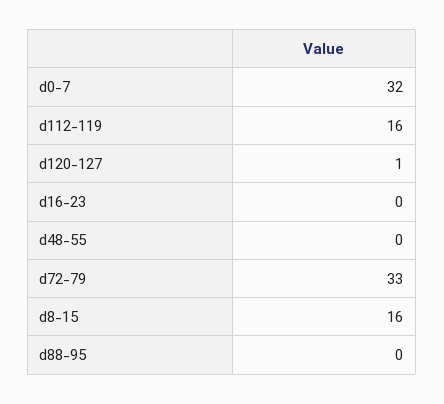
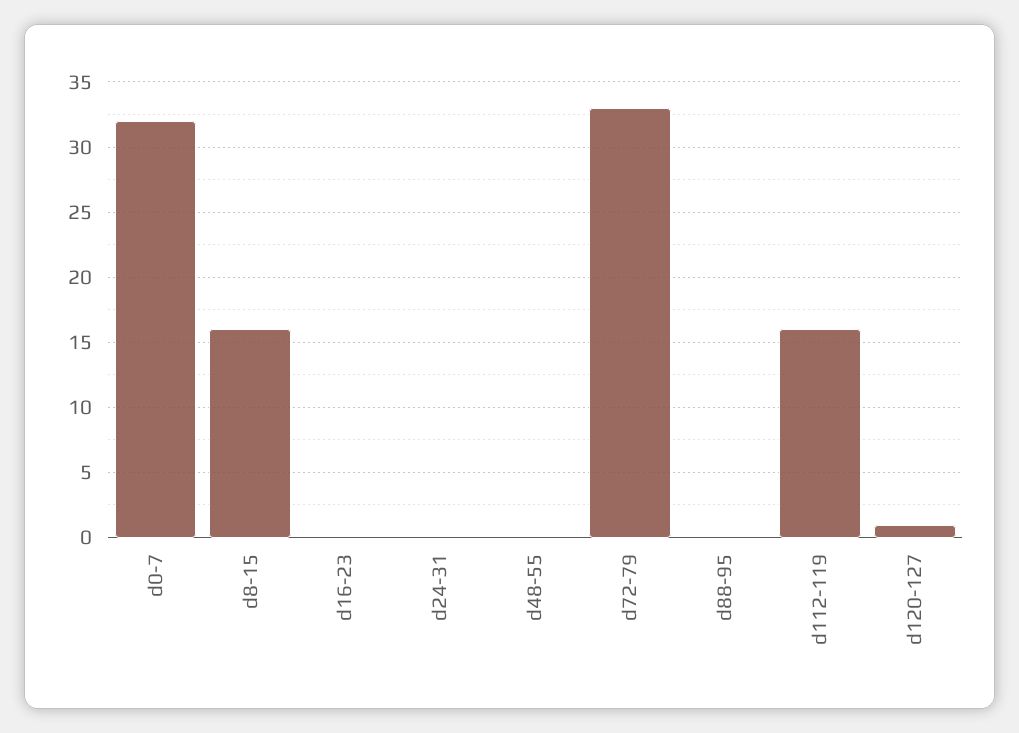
  {
    "d0-7": 32,
    "d112-119": 16,
    "d120-127": 1,
    "d16-23": 0,
    "d48-55": 0,
    "d72-79": 33,
    "d8-15": 16,
-   "d88-95": 0
+   "d88-95": 0,
+   "d24-31": 0
  }

